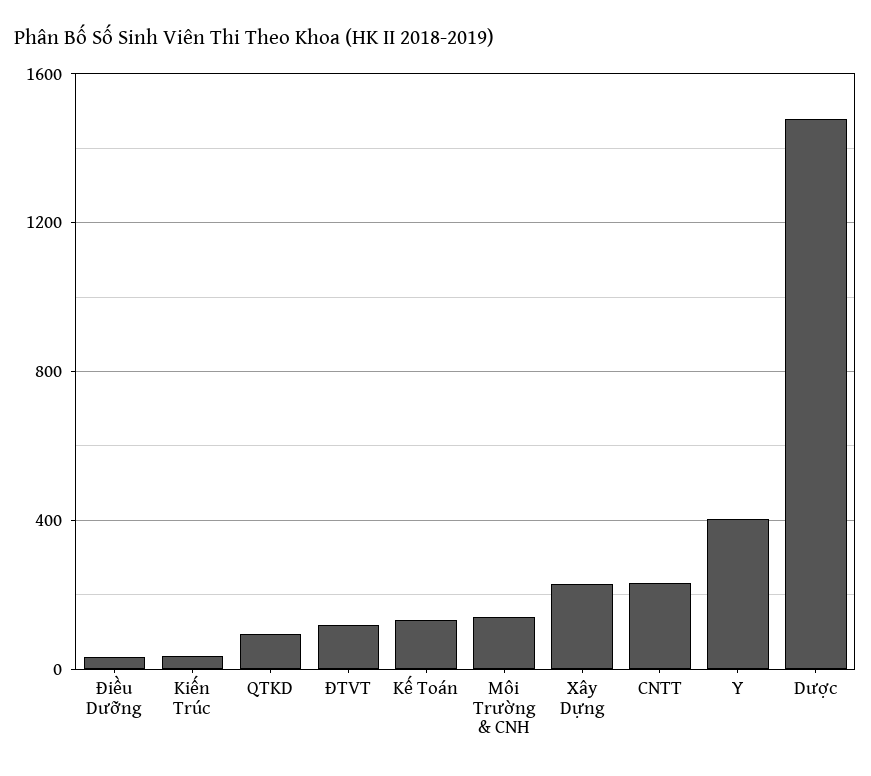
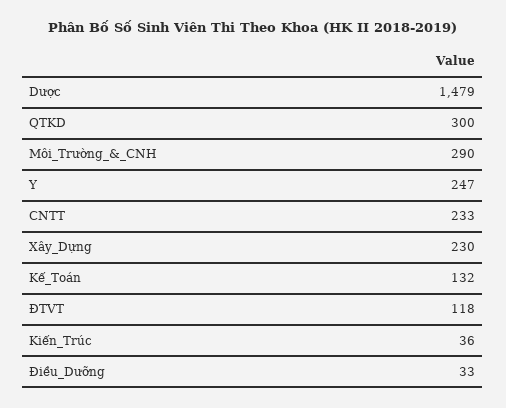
  {
    "Điều Dưỡng": 33,
    "Kiến Trúc": 36,
-   "QTKD": 100,
+   "QTKD": 300,
    "ĐTVT": 118,
    "Kế Toán": 132,
-   "Môi Trường & CNH": 150,
+   "Môi Trường & CNH": 290,
    "Xây Dựng": 230,
    "CNTT": 233,
-   "Y": 400,
+   "Y": 247,
    "Dược": 1479
  }

